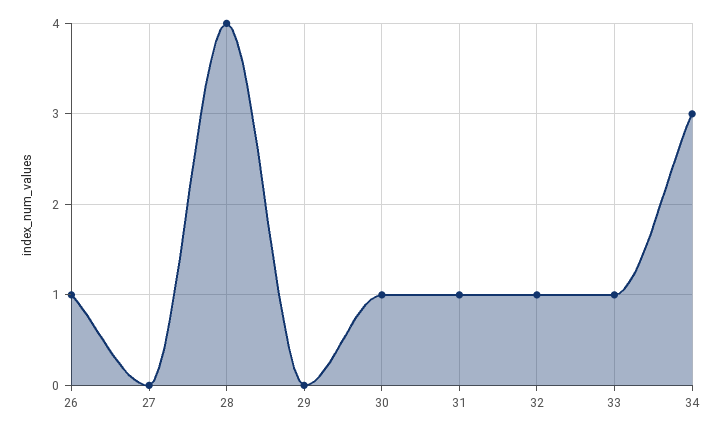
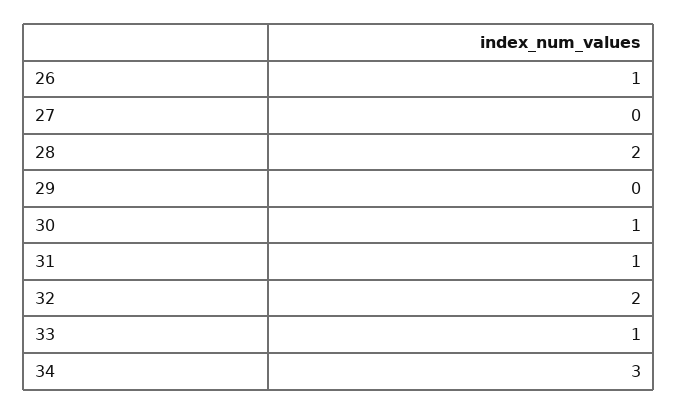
  {
    "26": 1,
    "27": 0,
-   "28": 4,
+   "28": 2,
    "29": 0,
    "30": 1,
    "31": 1,
-   "32": 1,
+   "32": 2,
    "33": 1,
    "34": 3
  }

